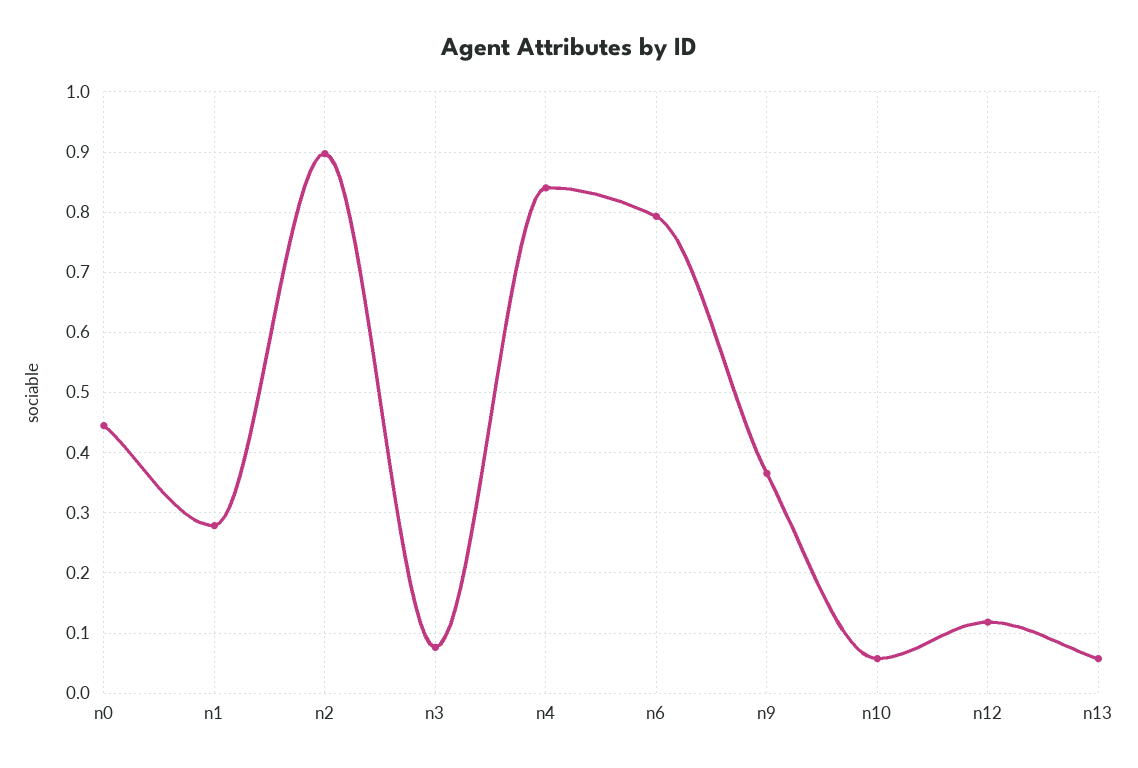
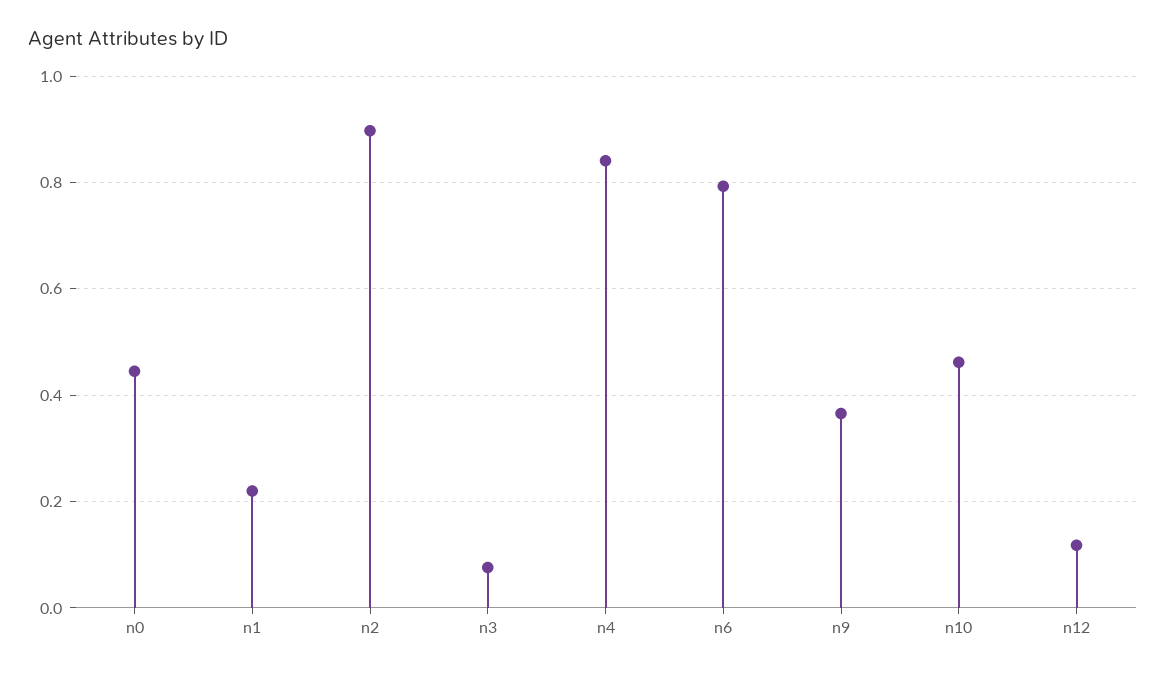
  {
    "n0": 0.45,
-   "n1": 0.28,
+   "n1": 0.22,
    "n2": 0.9,
    "n3": 0.08,
    "n4": 0.84,
    "n6": 0.79,
    "n9": 0.37,
-   "n10": 0.06,
+   "n10": 0.46,
-   "n12": 0.12,
+   "n12": 0.12
-   "n13": 0.06
  }

